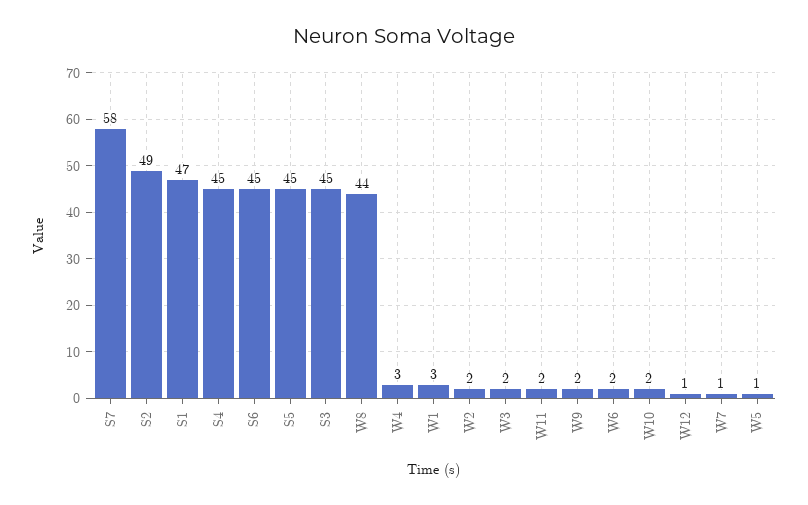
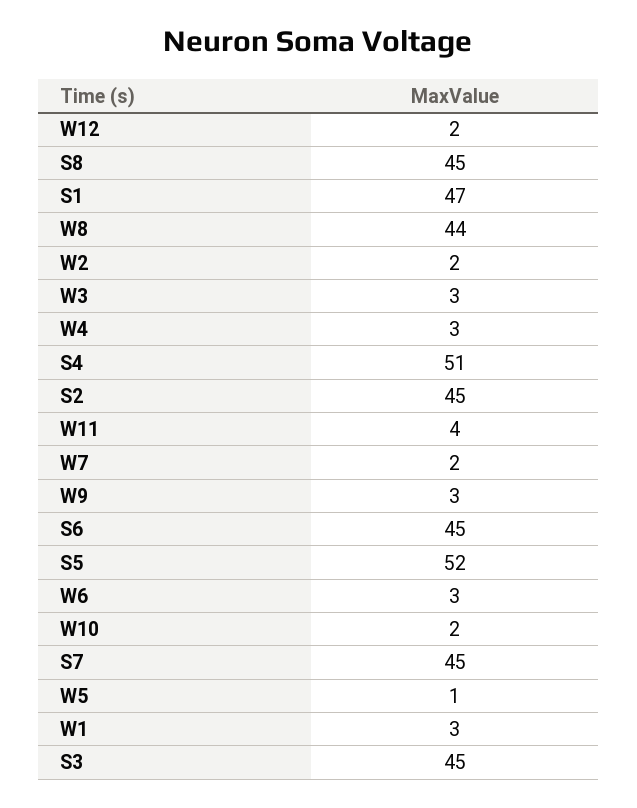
  {
-   "S7": 58,
+   "S7": 45,
-   "S2": 49,
+   "S2": 45,
    "S1": 47,
-   "S4": 45,
+   "S4": 51,
    "S6": 45,
-   "S5": 45,
+   "S5": 52,
    "S3": 45,
    "W8": 44,
    "W4": 3,
    "W1": 3,
    "W2": 2,
-   "W3": 2,
+   "W3": 3,
-   "W11": 2,
+   "W11": 4,
-   "W9": 2,
+   "W9": 3,
-   "W6": 2,
+   "W6": 3,
    "W10": 2,
-   "W12": 1,
+   "W12": 2,
-   "W7": 1,
+   "W7": 2,
-   "W5": 1
+   "W5": 1,
+   "S8": 45
  }

